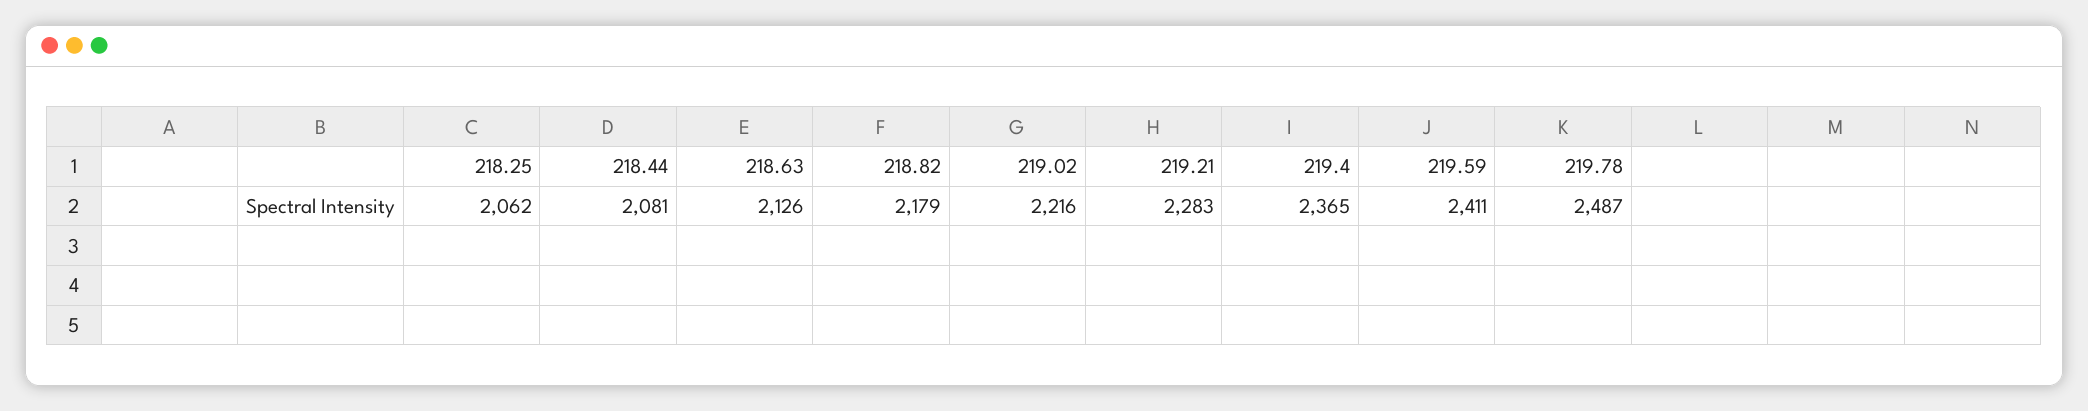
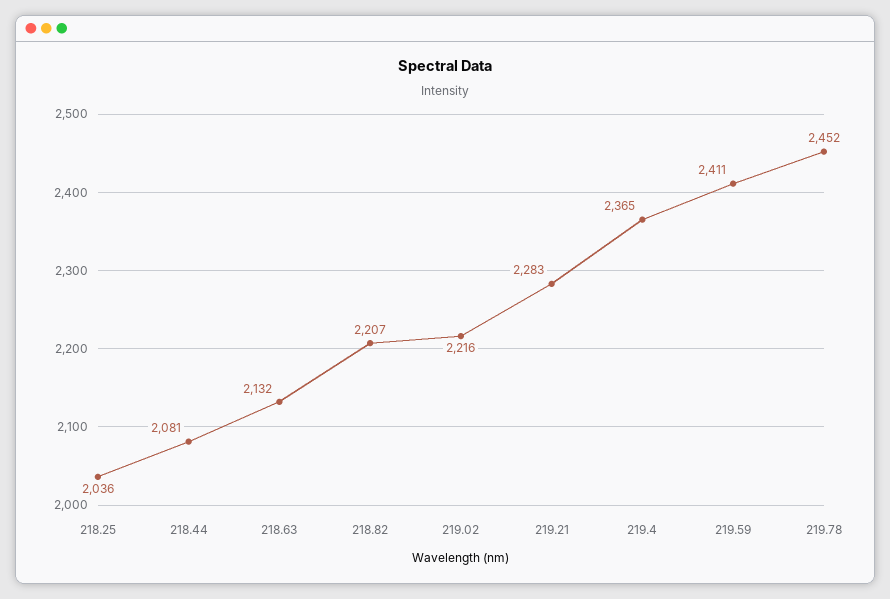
  {
-   "218.25": 2062,
+   "218.25": 2036,
    "218.44": 2081,
-   "218.63": 2126,
+   "218.63": 2132,
-   "218.82": 2179,
+   "218.82": 2207,
    "219.02": 2216,
    "219.21": 2283,
    "219.4": 2365,
    "219.59": 2411,
-   "219.78": 2487
+   "219.78": 2452
  }

